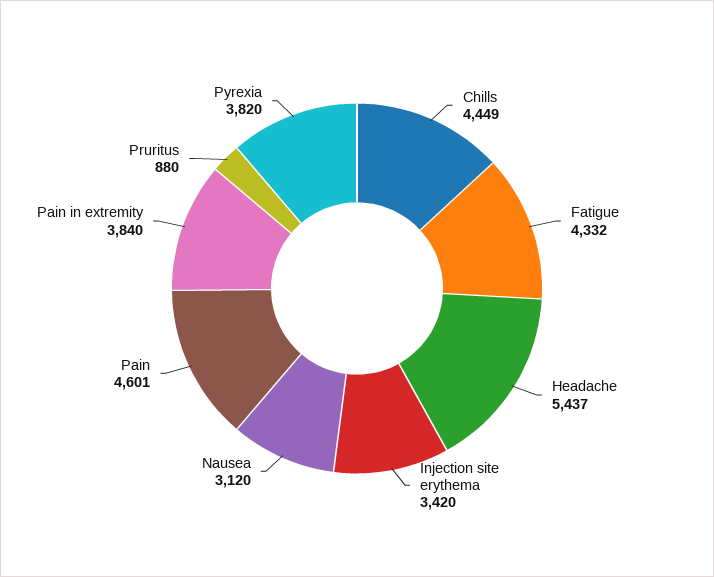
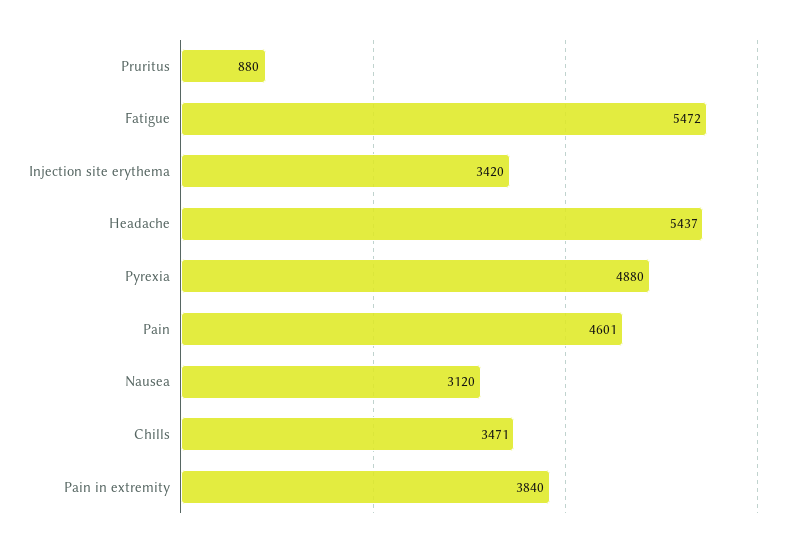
  {
-   "Chills": 4449,
+   "Chills": 3471,
-   "Fatigue": 4332,
+   "Fatigue": 5472,
    "Headache": 5437,
    "Injection site erythema": 3420,
    "Nausea": 3120,
    "Pain": 4601,
    "Pain in extremity": 3840,
    "Pruritus": 880,
-   "Pyrexia": 3820
+   "Pyrexia": 4880
  }

